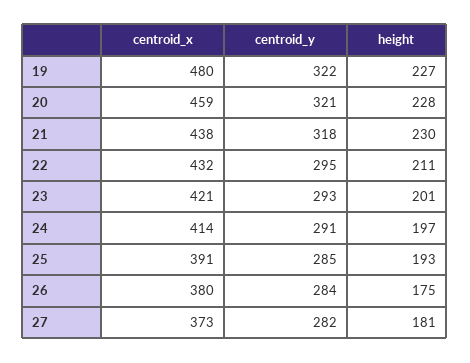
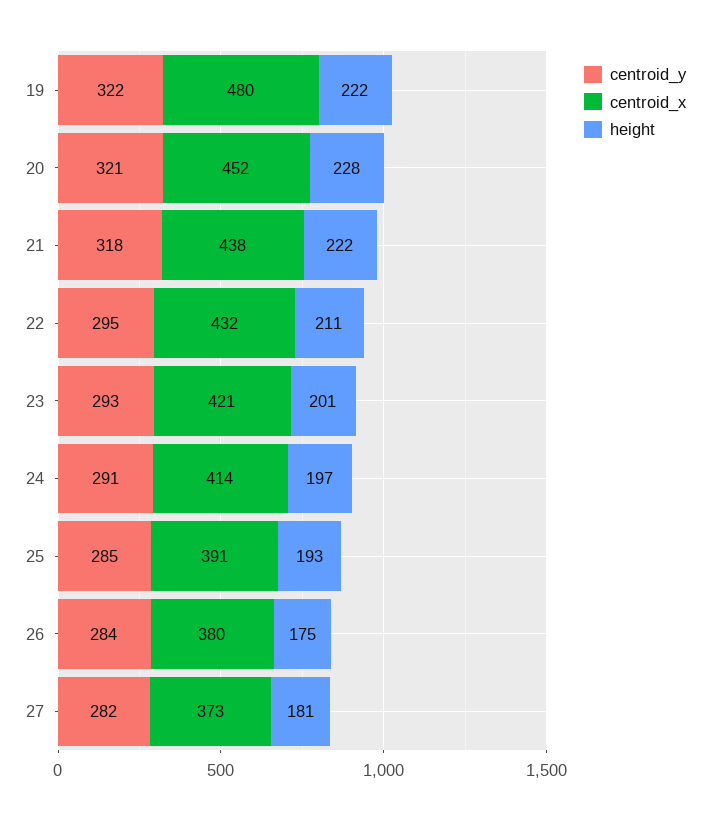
  {
    "centroid_x": {
      "19": 480,
-     "20": 459,
+     "20": 452,
      "21": 438,
      "22": 432,
      "23": 421,
      "24": 414,
      "25": 391,
      "26": 380,
      "27": 373
    },
    "centroid_y": {
      "19": 322,
      "20": 321,
      "21": 318,
      "22": 295,
      "23": 293,
      "24": 291,
      "25": 285,
      "26": 284,
      "27": 282
    },
    "height": {
-     "19": 227,
+     "19": 222,
      "20": 228,
-     "21": 230,
+     "21": 222,
      "22": 211,
      "23": 201,
      "24": 197,
      "25": 193,
      "26": 175,
      "27": 181
    }
  }

